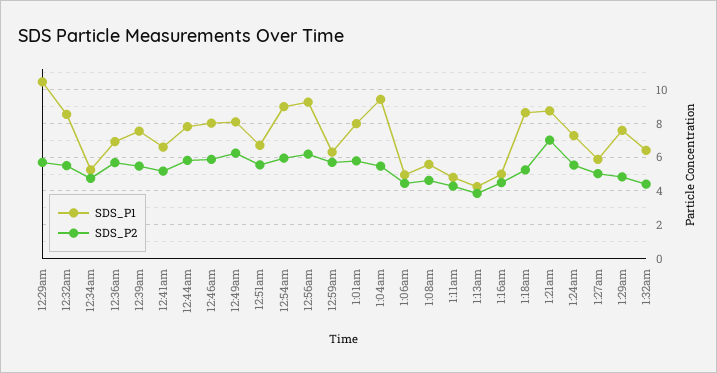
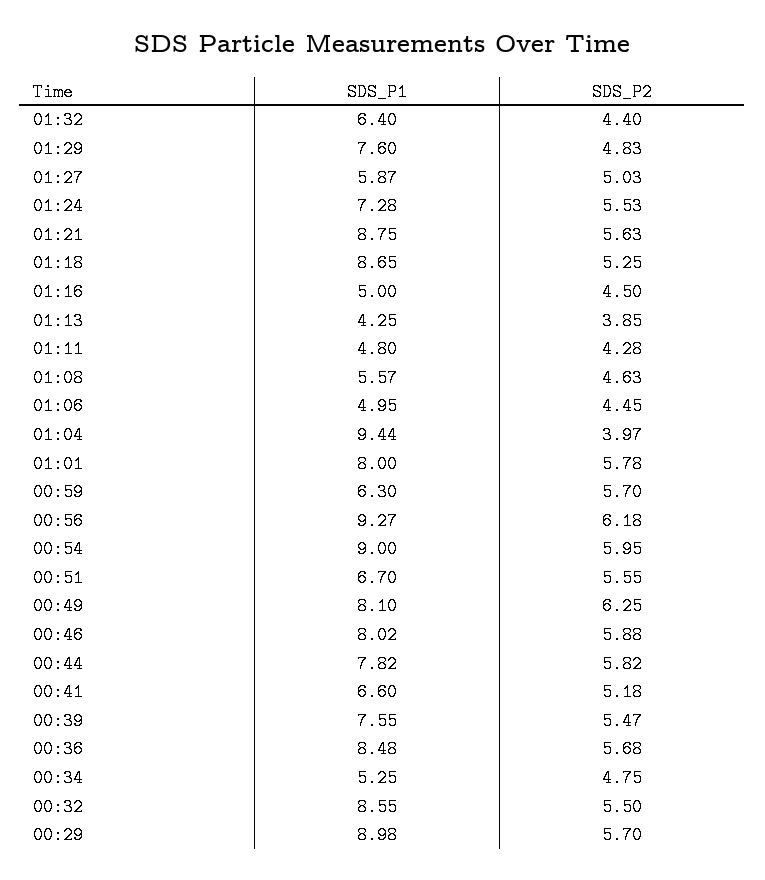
  {
    "SDS_P1": {
-     "12:29am": 10.5,
+     "12:29am": 8.98,
      "12:32am": 8.55,
      "12:34am": 5.25,
-     "12:36am": 7,
+     "12:36am": 8.48,
      "12:39am": 7.55,
      "12:41am": 6.6,
      "12:44am": 7.82,
      "12:46am": 8.02,
      "12:49am": 8.1,
      "12:51am": 6.7,
      "12:54am": 9,
      "12:56am": 9.27,
      "12:59am": 6.3,
      "1:01am": 8,
      "1:04am": 9.44,
      "1:06am": 4.95,
      "1:08am": 5.57,
      "1:11am": 4.8,
      "1:13am": 4.25,
      "1:16am": 5,
      "1:18am": 8.65,
      "1:21am": 8.75,
      "1:24am": 7.28,
      "1:27am": 5.87,
      "1:29am": 7.6,
      "1:32am": 6.4
    },
    "SDS_P2": {
      "12:29am": 5.7,
      "12:32am": 5.5,
      "12:34am": 4.75,
      "12:36am": 5.68,
      "12:39am": 5.47,
      "12:41am": 5.18,
      "12:44am": 5.82,
      "12:46am": 5.88,
      "12:49am": 6.25,
      "12:51am": 5.55,
      "12:54am": 5.95,
      "12:56am": 6.18,
      "12:59am": 5.7,
      "1:01am": 5.78,
-     "1:04am": 5.5,
+     "1:04am": 3.97,
      "1:06am": 4.45,
      "1:08am": 4.63,
      "1:11am": 4.28,
      "1:13am": 3.85,
      "1:16am": 4.5,
      "1:18am": 5.25,
-     "1:21am": 7,
+     "1:21am": 5.63,
      "1:24am": 5.53,
      "1:27am": 5.03,
      "1:29am": 4.83,
      "1:32am": 4.4
    }
  }

